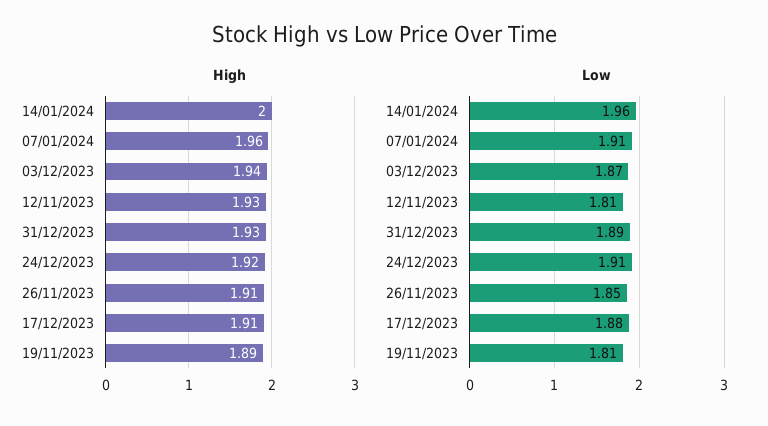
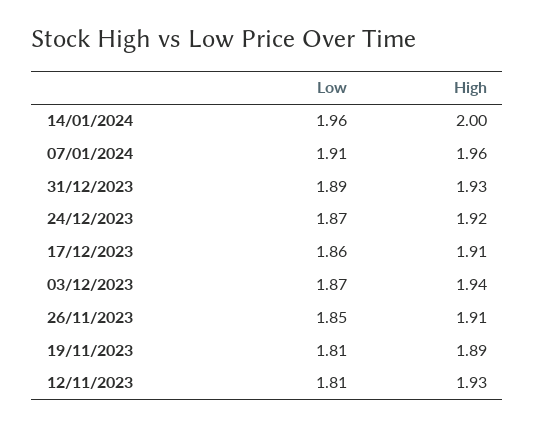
  {
    "High": {
      "14/01/2024": 2,
      "07/01/2024": 1.96,
      "03/12/2023": 1.94,
      "12/11/2023": 1.93,
      "31/12/2023": 1.93,
      "24/12/2023": 1.92,
      "26/11/2023": 1.91,
      "17/12/2023": 1.91,
      "19/11/2023": 1.89
    },
    "Low": {
      "14/01/2024": 1.96,
      "07/01/2024": 1.91,
      "03/12/2023": 1.87,
      "12/11/2023": 1.81,
      "31/12/2023": 1.89,
-     "24/12/2023": 1.91,
+     "24/12/2023": 1.87,
      "26/11/2023": 1.85,
-     "17/12/2023": 1.88,
+     "17/12/2023": 1.86,
      "19/11/2023": 1.81
    }
  }

